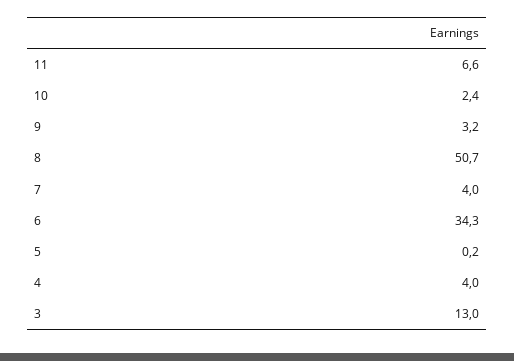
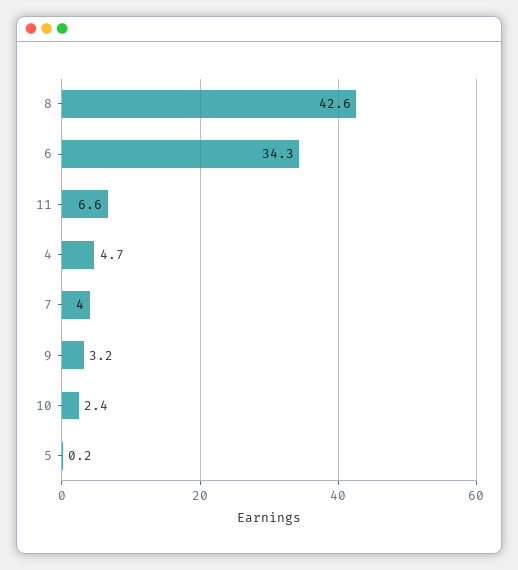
  {
    "11": 6.6,
    "10": 2.4,
    "9": 3.2,
-   "8": 50.7,
+   "8": 42.6,
    "7": 4,
    "6": 34.3,
    "5": 0.2,
-   "4": 4,
+   "4": 4.7
-   "3": 13
  }

